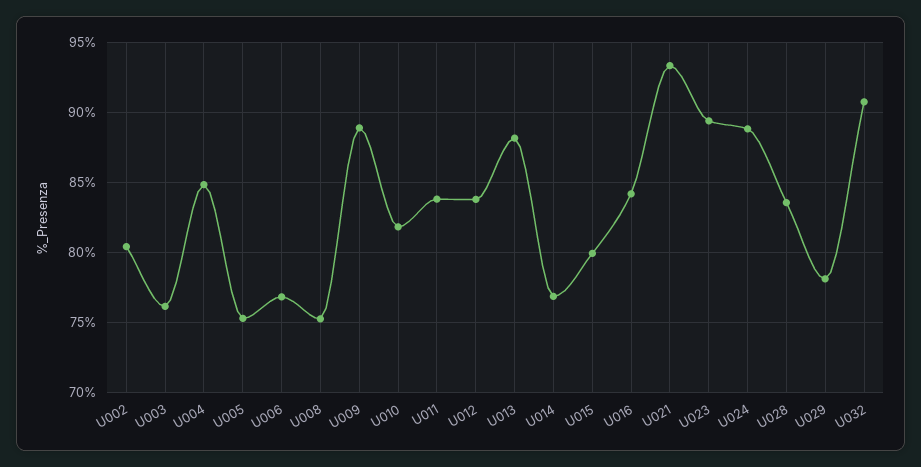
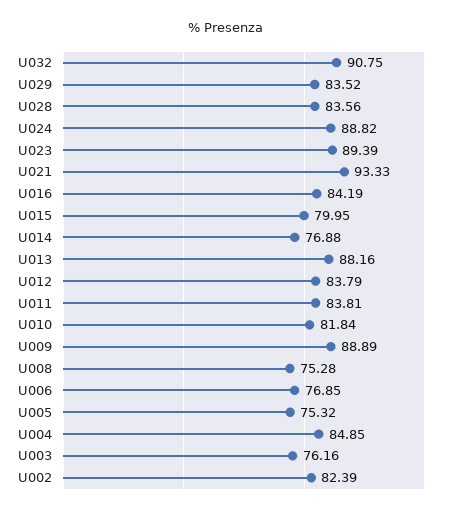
  {
-   "U002": 80.5,
+   "U002": 82.39,
    "U003": 76.16,
    "U004": 84.85,
    "U005": 75.32,
    "U006": 76.85,
    "U008": 75.28,
    "U009": 88.89,
    "U010": 81.84,
    "U011": 83.81,
    "U012": 83.79,
    "U013": 88.16,
    "U014": 76.88,
    "U015": 79.95,
    "U016": 84.19,
    "U021": 93.33,
    "U023": 89.39,
    "U024": 88.82,
    "U028": 83.56,
-   "U029": 78,
+   "U029": 83.52,
    "U032": 90.75
  }

